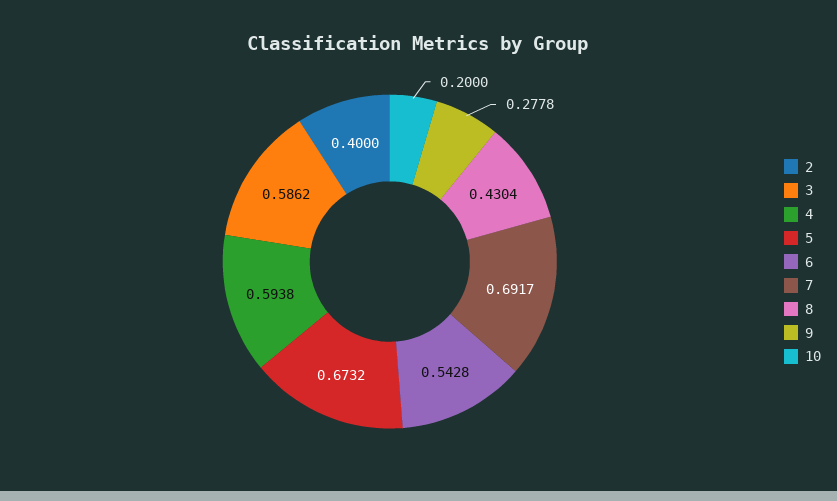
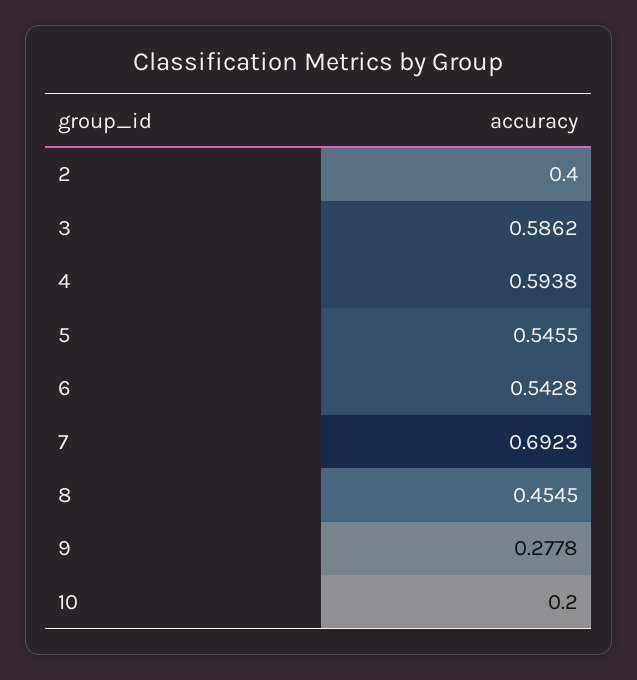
  {
    "2": 0.4,
    "3": 0.5862,
    "4": 0.5938,
-   "5": 0.6732,
+   "5": 0.5455,
    "6": 0.5428,
-   "7": 0.6917,
+   "7": 0.6923,
-   "8": 0.4304,
+   "8": 0.4545,
    "9": 0.2778,
    "10": 0.2
  }

